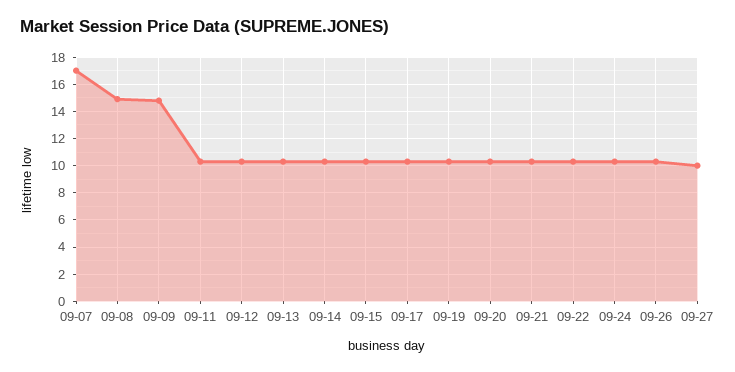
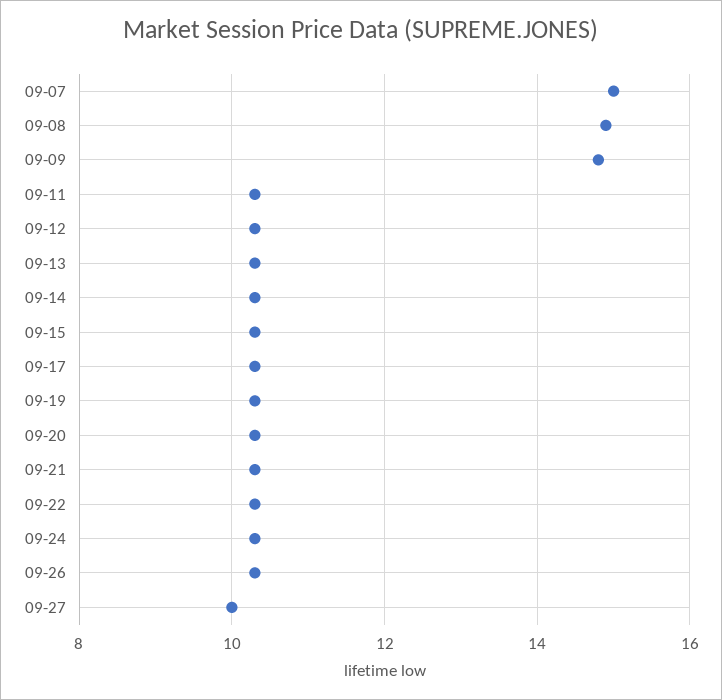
  {
-   "09-07": 17,
+   "09-07": 15,
    "09-08": 15,
    "09-09": 15,
    "09-11": 10.5,
    "09-12": 10.5,
    "09-13": 10.5,
    "09-14": 10.5,
    "09-15": 10.5,
    "09-17": 10.5,
    "09-19": 10.5,
    "09-20": 10.5,
    "09-21": 10.5,
    "09-22": 10.5,
    "09-24": 10.5,
    "09-26": 10.5,
    "09-27": 10
  }

